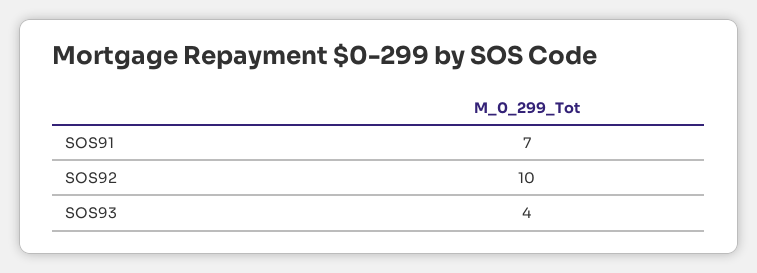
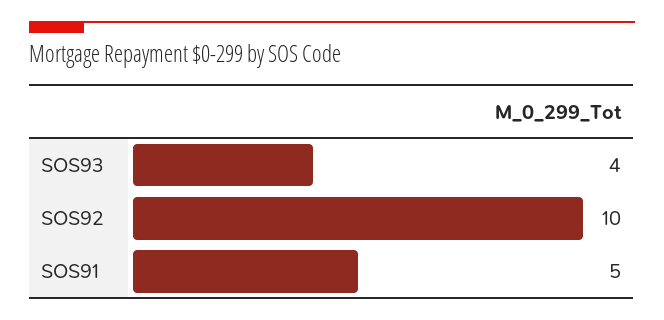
  {
-   "SOS91": 7,
+   "SOS91": 5,
    "SOS92": 10,
    "SOS93": 4
  }

